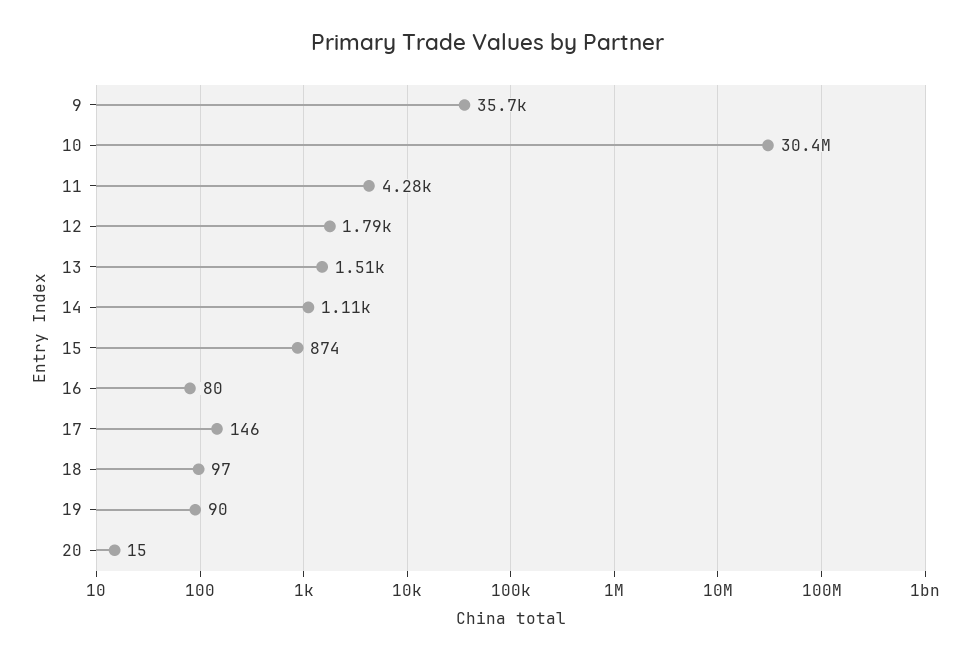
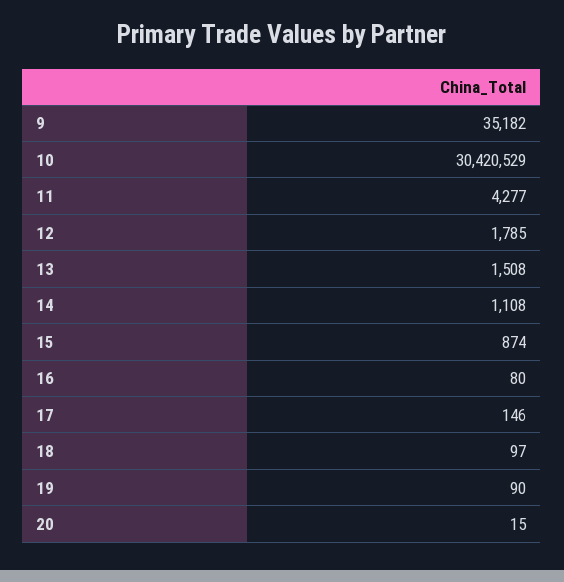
  {
-   "9": 35700,
+   "9": 35182,
    "10": 30420529,
    "11": 4277,
    "12": 1785,
    "13": 1508,
    "14": 1108,
    "15": 874,
    "16": 80,
    "17": 146,
    "18": 97,
    "19": 90,
    "20": 15
  }

